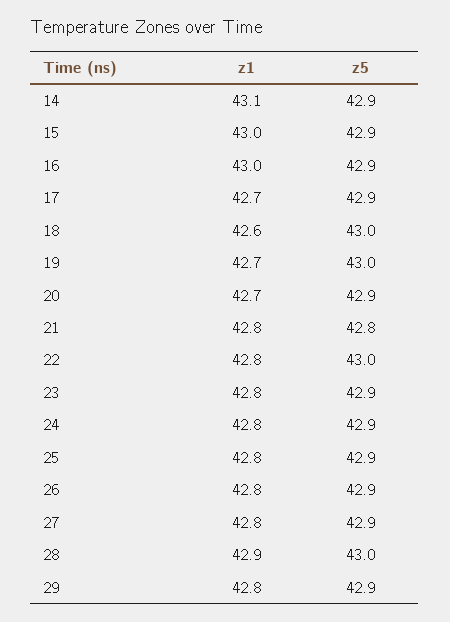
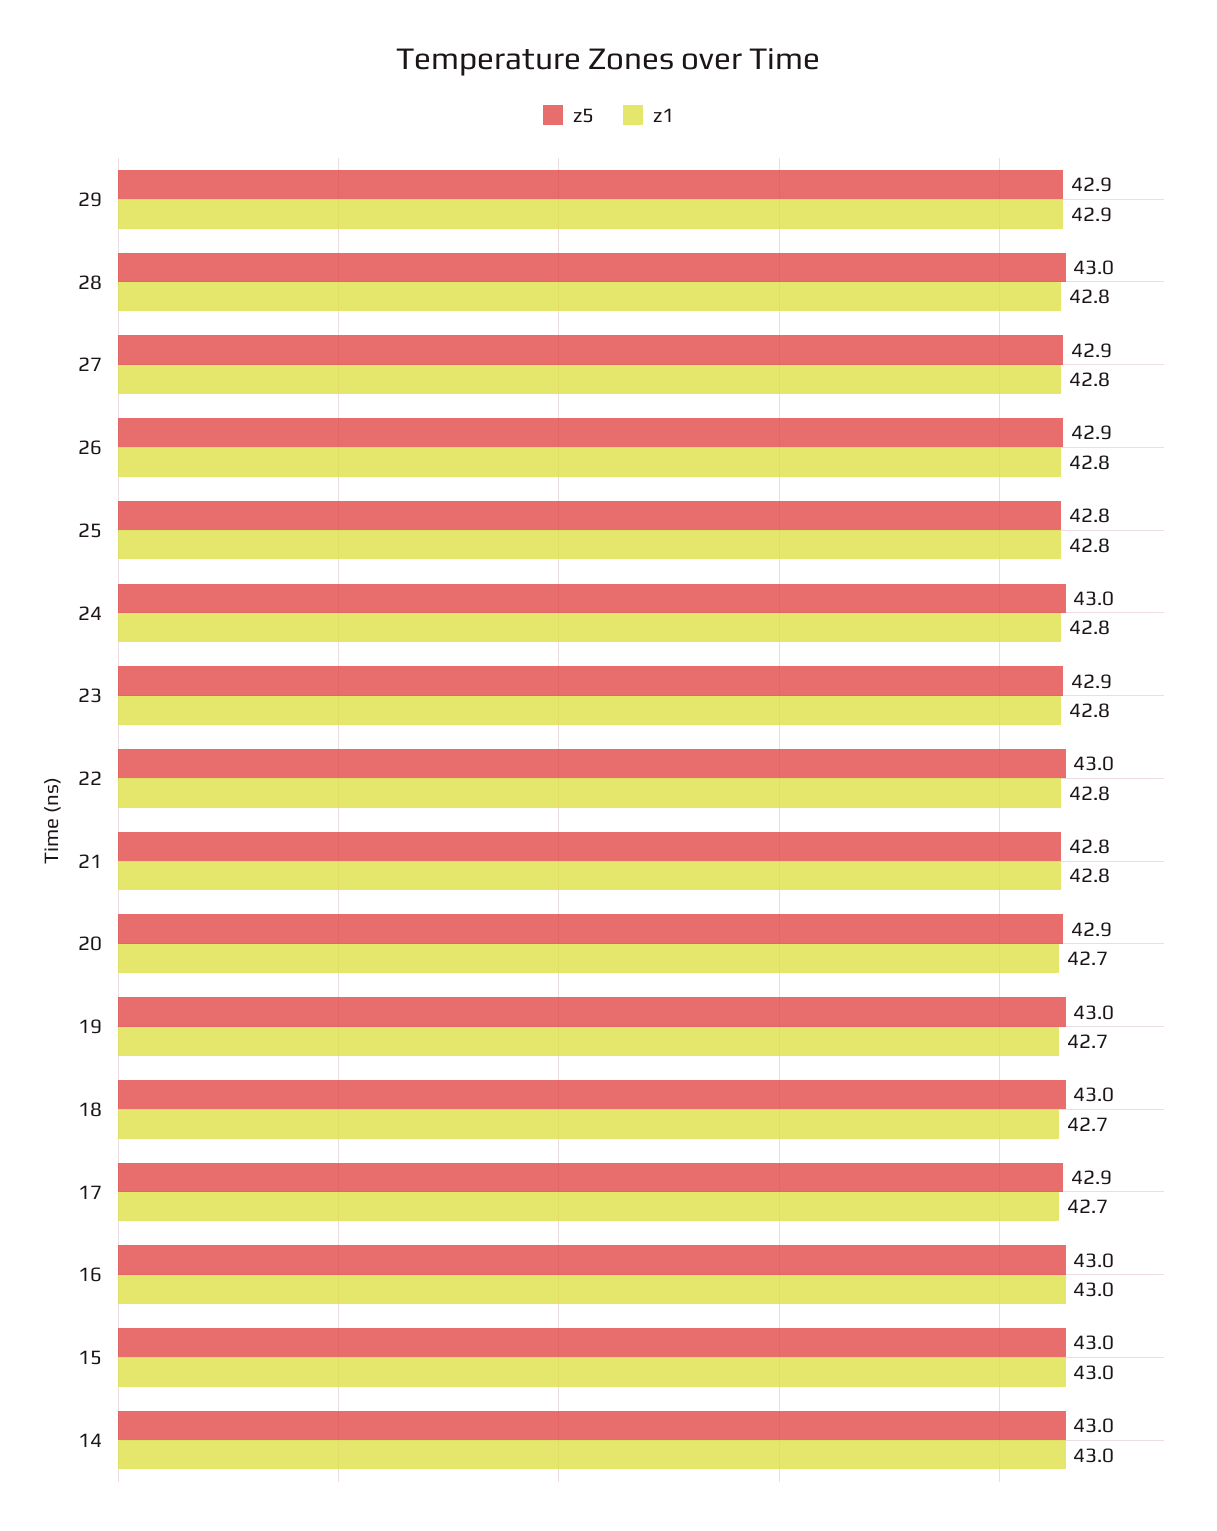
  {
    "z1": {
-     "14": 43.1,
+     "14": 43,
      "15": 43,
      "16": 43,
      "17": 42.7,
-     "18": 42.6,
+     "18": 42.7,
      "19": 42.7,
      "20": 42.7,
      "21": 42.8,
      "22": 42.8,
      "23": 42.8,
      "24": 42.8,
      "25": 42.8,
      "26": 42.8,
      "27": 42.8,
-     "28": 42.9,
+     "28": 42.8,
-     "29": 42.8
+     "29": 42.9
    },
    "z5": {
-     "14": 42.9,
+     "14": 43,
-     "15": 42.9,
+     "15": 43,
-     "16": 42.9,
+     "16": 43,
      "17": 42.9,
      "18": 43,
      "19": 43,
      "20": 42.9,
      "21": 42.8,
      "22": 43,
      "23": 42.9,
-     "24": 42.9,
+     "24": 43,
-     "25": 42.9,
+     "25": 42.8,
      "26": 42.9,
      "27": 42.9,
      "28": 43,
      "29": 42.9
    }
  }

